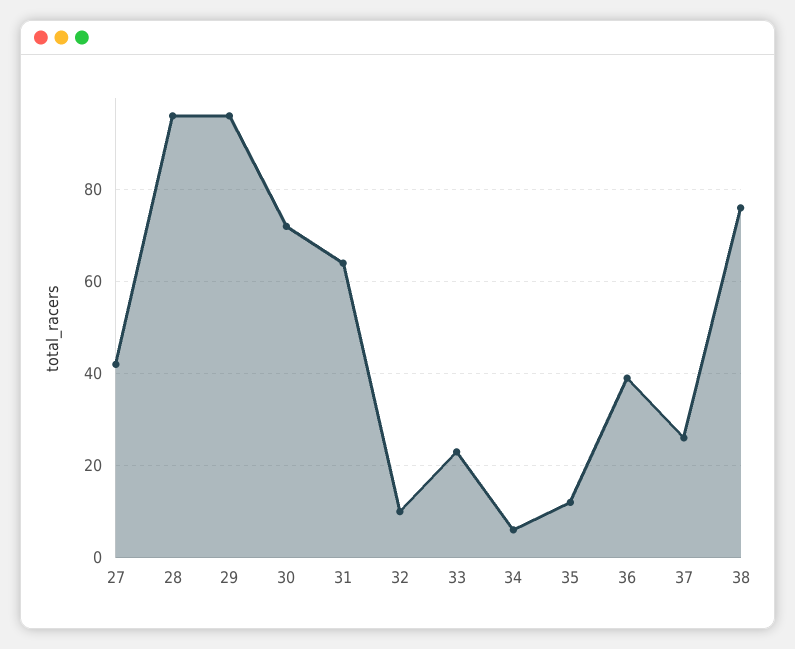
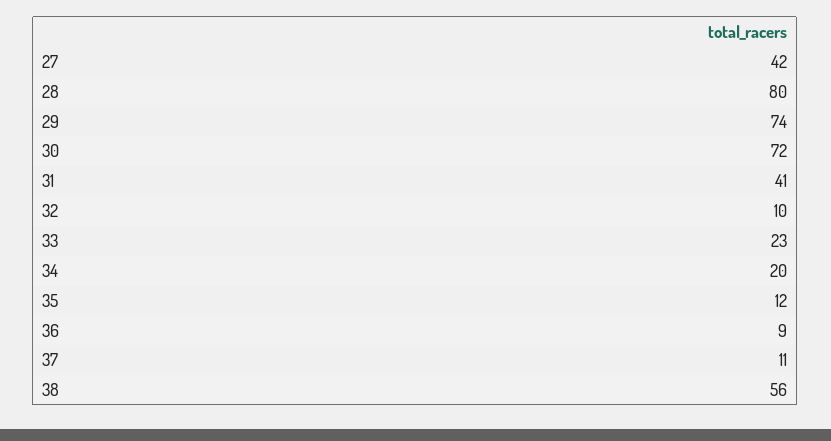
  {
    "27": 42,
-   "28": 95,
+   "28": 80,
-   "29": 95,
+   "29": 74,
    "30": 72,
-   "31": 65,
+   "31": 41,
    "32": 10,
    "33": 23,
-   "34": 5,
+   "34": 20,
    "35": 12,
-   "36": 40,
+   "36": 9,
-   "37": 25,
+   "37": 11,
-   "38": 75
+   "38": 56
  }

